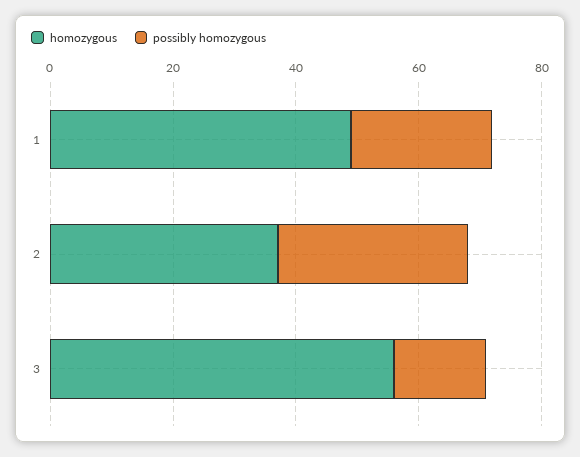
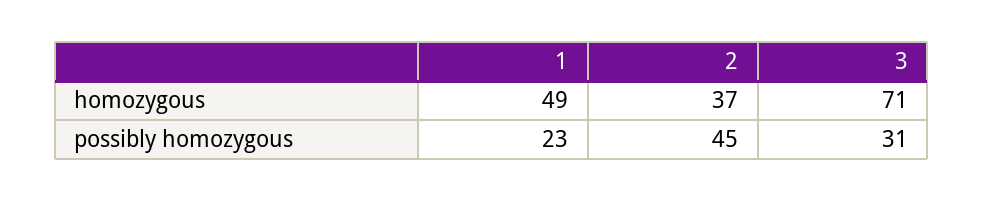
  {
    "homozygous": {
      "1": 49,
      "2": 37,
-     "3": 55
+     "3": 71
    },
    "possibly homozygous": {
      "1": 23,
-     "2": 30,
+     "2": 45,
-     "3": 15
+     "3": 31
    }
  }

